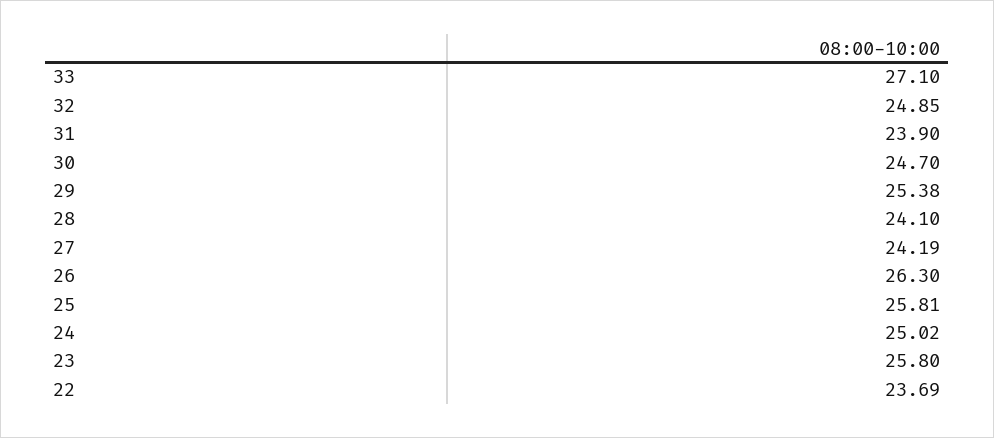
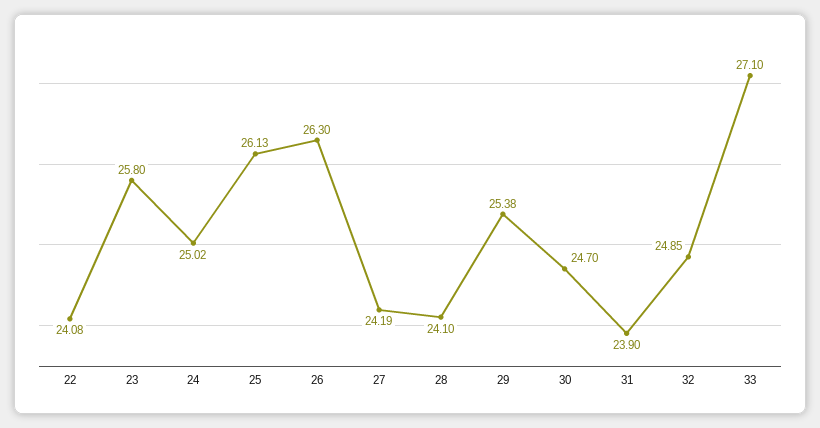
  {
    "33": 27.1,
    "32": 24.85,
    "31": 23.9,
    "30": 24.7,
    "29": 25.38,
    "28": 24.1,
    "27": 24.19,
    "26": 26.3,
-   "25": 25.81,
+   "25": 26.13,
    "24": 25.02,
    "23": 25.8,
-   "22": 23.69
+   "22": 24.08
  }

